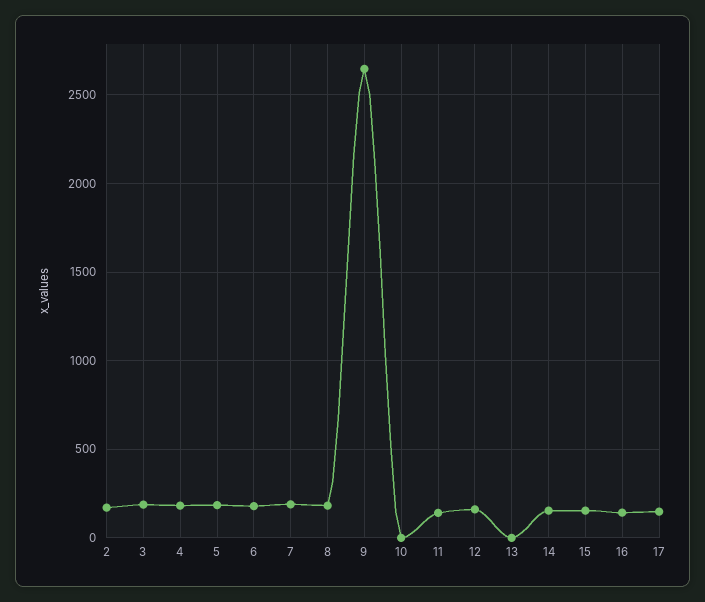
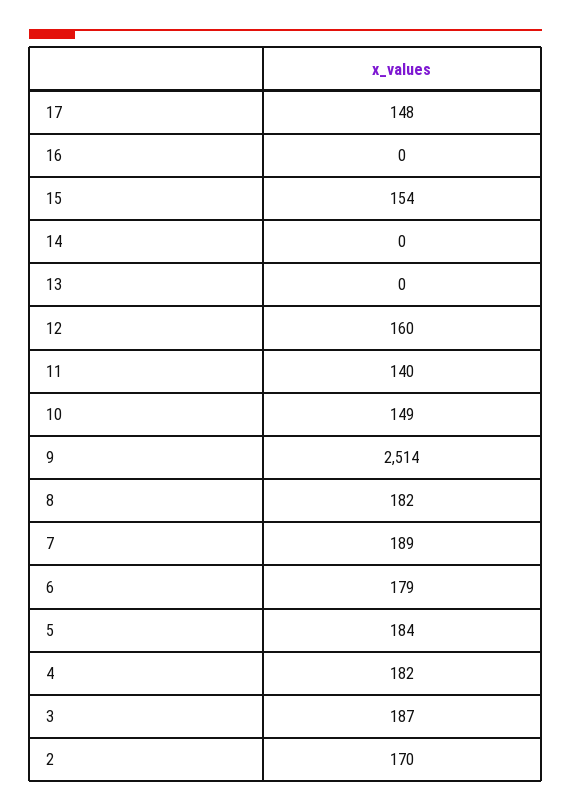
  {
    "2": 170,
    "3": 187,
    "4": 182,
    "5": 184,
    "6": 179,
    "7": 189,
    "8": 182,
-   "9": 2650,
+   "9": 2514,
-   "10": 0,
+   "10": 149,
    "11": 140,
    "12": 160,
    "13": 0,
-   "14": 150,
+   "14": 0,
    "15": 154,
-   "16": 150,
+   "16": 0,
    "17": 148
  }

